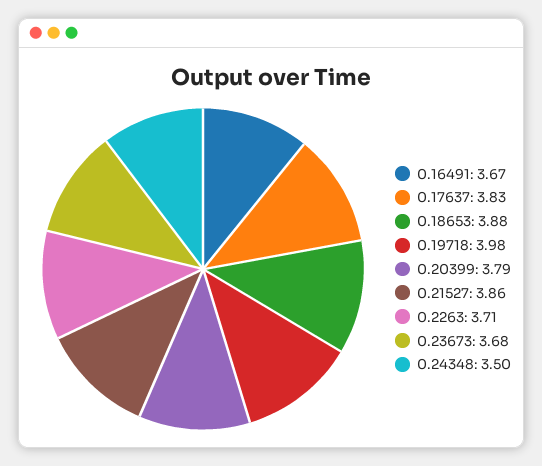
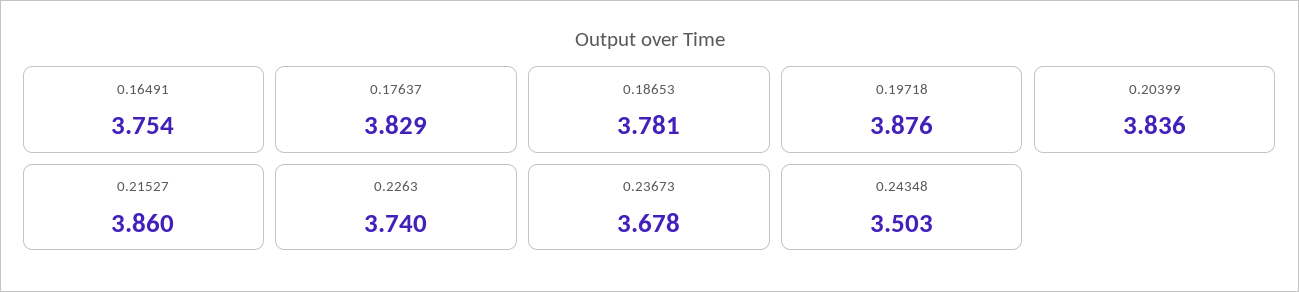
  {
-   "0.16491": 3.67,
+   "0.16491": 3.754,
    "0.17637": 3.829,
-   "0.18653": 3.88,
+   "0.18653": 3.781,
-   "0.19718": 3.98,
+   "0.19718": 3.876,
-   "0.20399": 3.79,
+   "0.20399": 3.836,
    "0.21527": 3.86,
-   "0.2263": 3.71,
+   "0.2263": 3.74,
    "0.23673": 3.678,
    "0.24348": 3.503
  }

